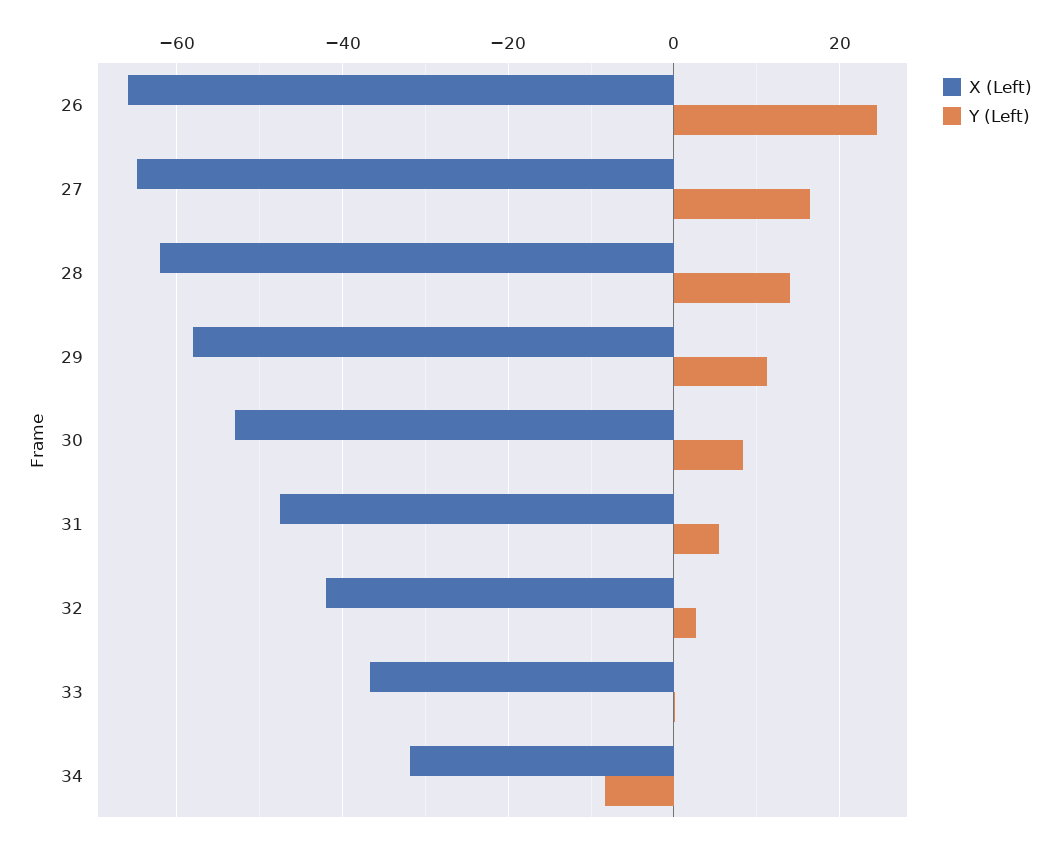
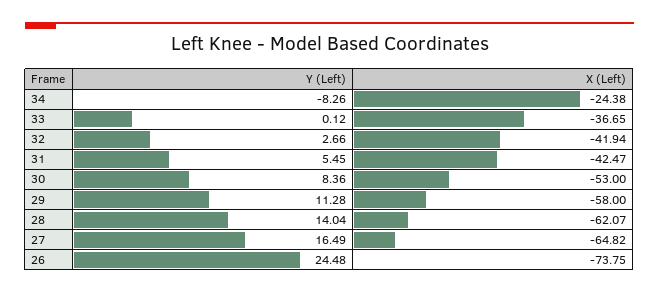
  {
    "X (Left)": {
-     "26": -66,
+     "26": -73.75,
      "27": -64.82,
      "28": -62.07,
      "29": -58,
      "30": -53,
-     "31": -48,
+     "31": -42.47,
      "32": -41.94,
      "33": -36.65,
-     "34": -32
+     "34": -24.38
    },
    "Y (Left)": {
      "26": 24.48,
      "27": 16.49,
      "28": 14.04,
      "29": 11.28,
      "30": 8.36,
      "31": 5.45,
      "32": 2.66,
      "33": 0.12,
      "34": -8.26
    }
  }

